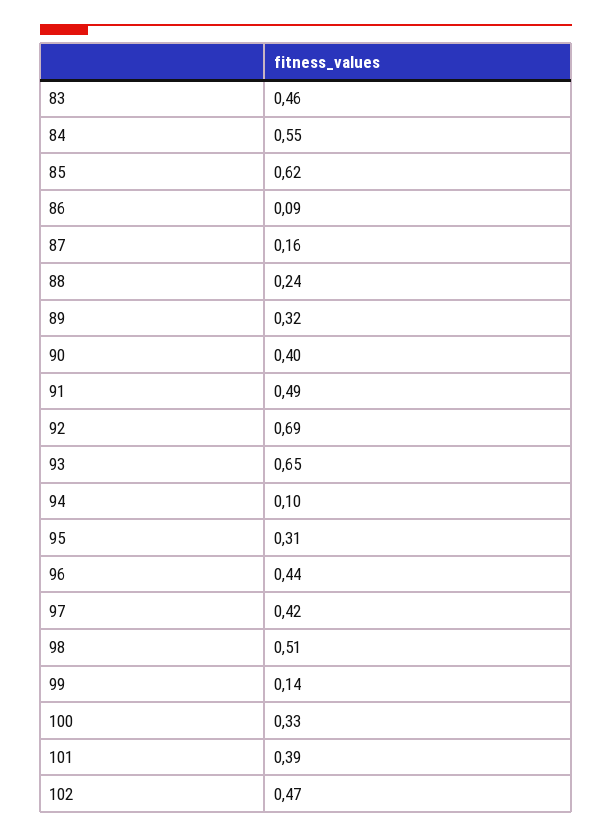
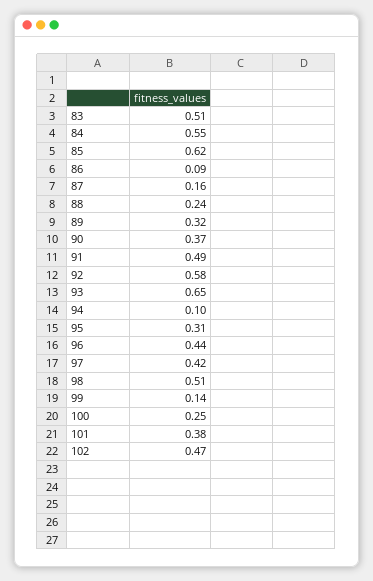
  {
-   "83": 0.46,
+   "83": 0.51,
    "84": 0.55,
    "85": 0.62,
    "86": 0.09,
    "87": 0.16,
    "88": 0.24,
    "89": 0.32,
-   "90": 0.4,
+   "90": 0.37,
    "91": 0.49,
-   "92": 0.69,
+   "92": 0.58,
    "93": 0.65,
    "94": 0.1,
    "95": 0.31,
    "96": 0.44,
    "97": 0.42,
    "98": 0.51,
    "99": 0.14,
-   "100": 0.33,
+   "100": 0.25,
-   "101": 0.39,
+   "101": 0.38,
    "102": 0.47
  }

